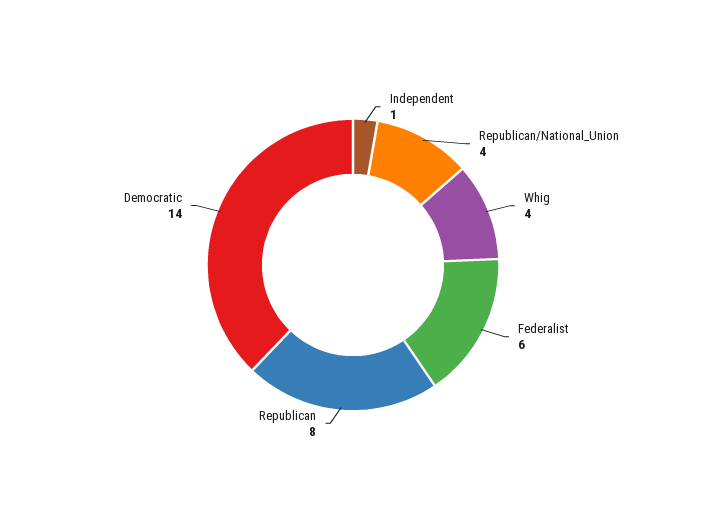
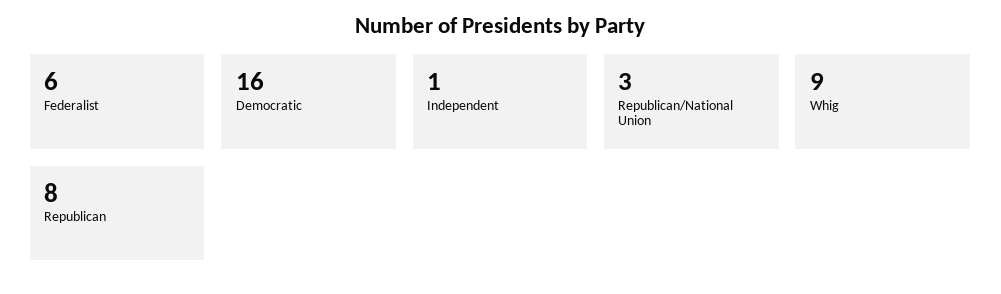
  {
    "Independent": 1,
-   "Republican/National_Union": 4,
+   "Republican/National_Union": 3,
-   "Whig": 4,
+   "Whig": 9,
    "Federalist": 6,
    "Republican": 8,
-   "Democratic": 14
+   "Democratic": 16
  }

